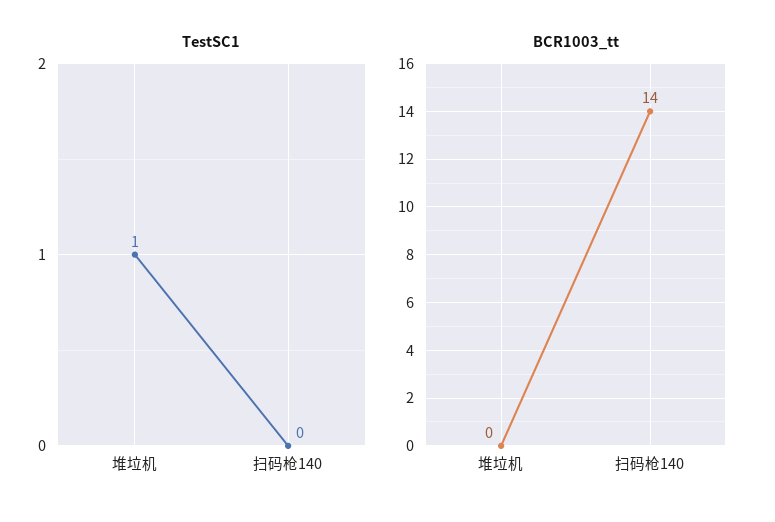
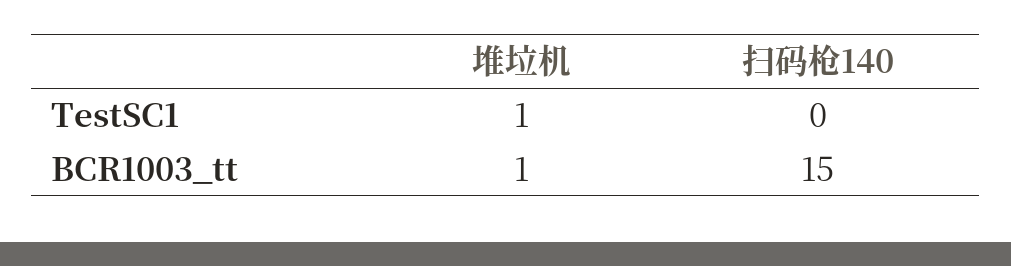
  {
    "TestSC1": {
      "堆垃机": 1,
      "扫码枪140": 0
    },
    "BCR1003_tt": {
-     "堆垃机": 0,
+     "堆垃机": 1,
-     "扫码枪140": 14
+     "扫码枪140": 15
    }
  }

